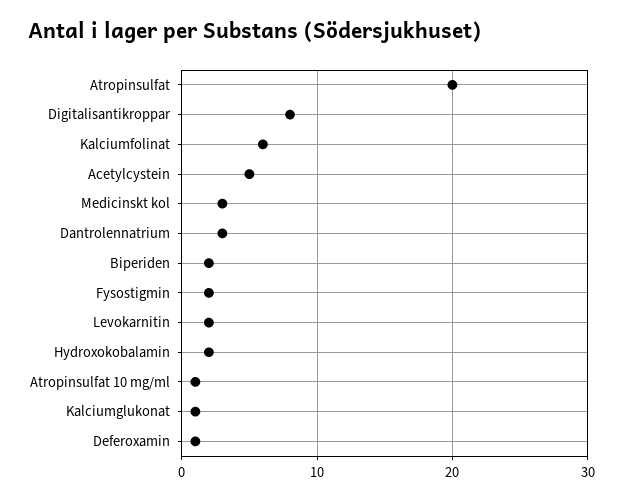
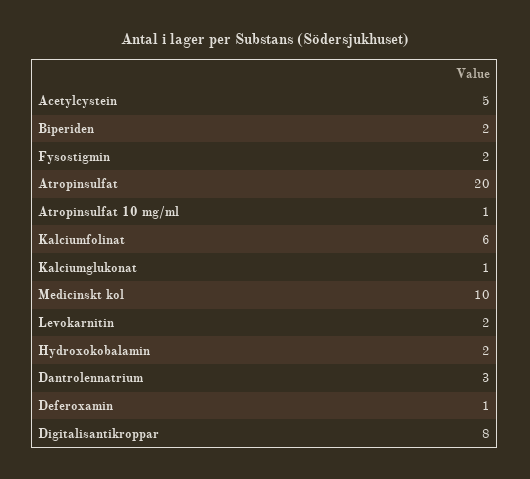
  {
    "Atropinsulfat": 20,
    "Digitalisantikroppar": 8,
    "Kalciumfolinat": 6,
    "Acetylcystein": 5,
-   "Medicinskt kol": 3,
+   "Medicinskt kol": 10,
    "Dantrolennatrium": 3,
    "Biperiden": 2,
    "Fysostigmin": 2,
    "Levokarnitin": 2,
    "Hydroxokobalamin": 2,
    "Atropinsulfat 10 mg/ml": 1,
    "Kalciumglukonat": 1,
    "Deferoxamin": 1
  }

